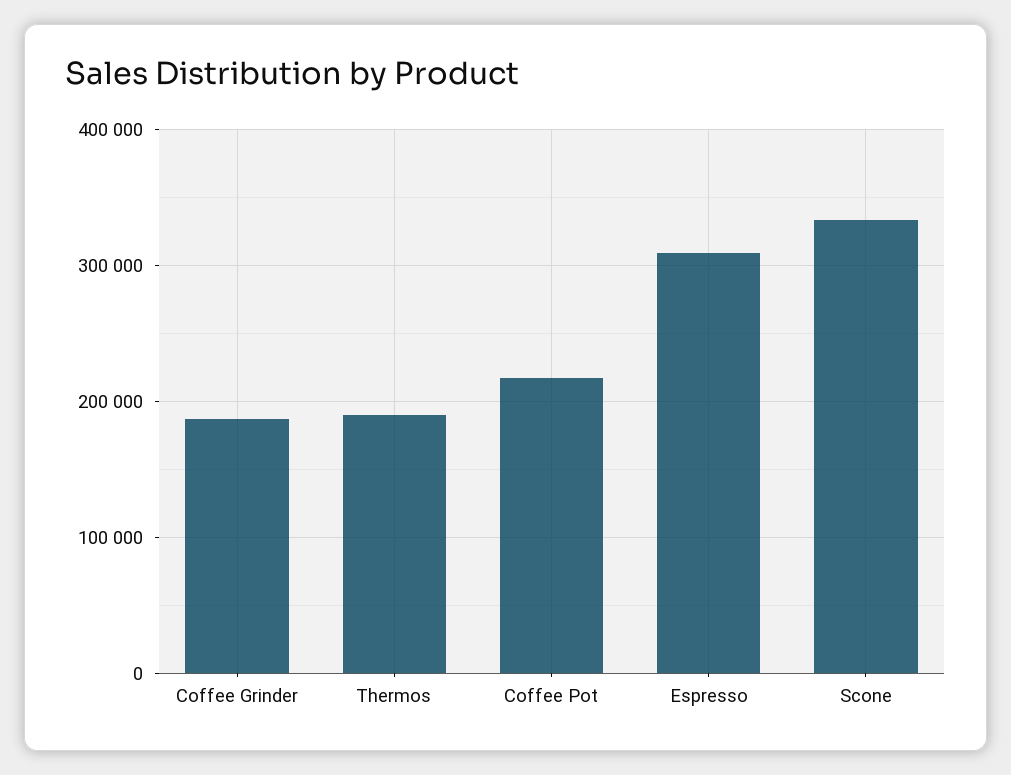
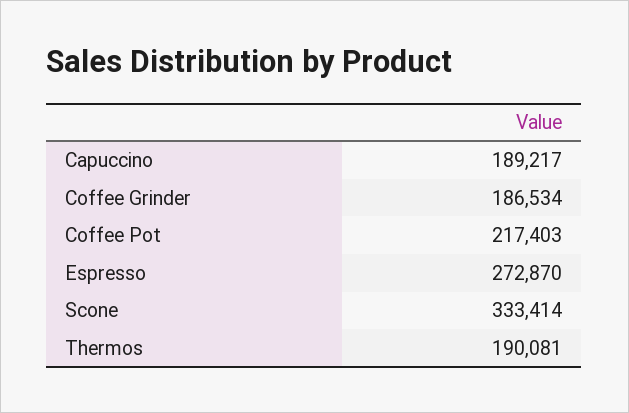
  {
    "Coffee Grinder": 186534,
    "Thermos": 190081,
    "Coffee Pot": 217403,
-   "Espresso": 310000,
+   "Espresso": 272870,
-   "Scone": 333414
+   "Scone": 333414,
+   "Capuccino": 189217
  }

